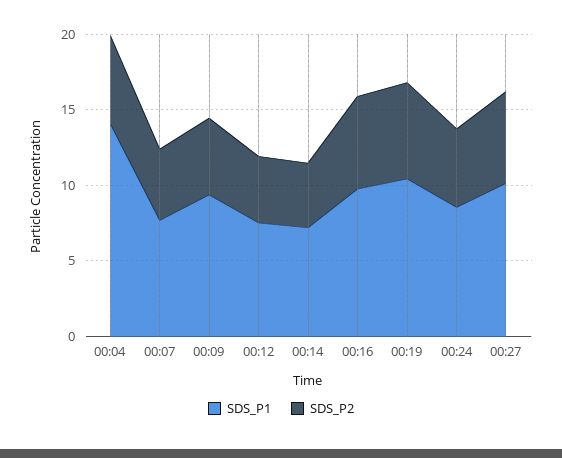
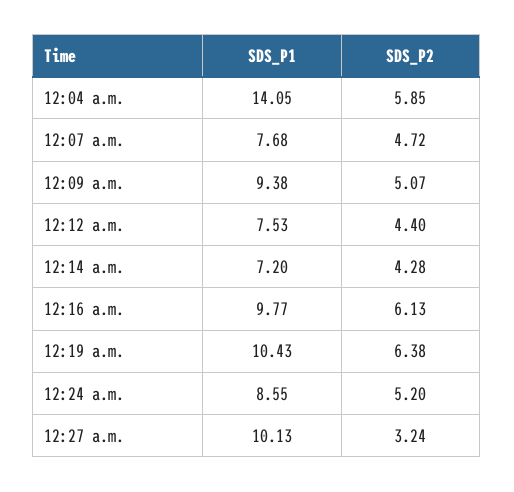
  {
    "SDS_P1": {
      "00:04": 14.05,
      "00:07": 7.68,
      "00:09": 9.38,
      "00:12": 7.53,
      "00:14": 7.2,
      "00:16": 9.77,
      "00:19": 10.43,
      "00:24": 8.55,
      "00:27": 10.13
    },
    "SDS_P2": {
      "00:04": 5.85,
      "00:07": 4.72,
      "00:09": 5.07,
      "00:12": 4.4,
      "00:14": 4.28,
      "00:16": 6.13,
      "00:19": 6.38,
      "00:24": 5.2,
-     "00:27": 6
+     "00:27": 3.24
    }
  }

